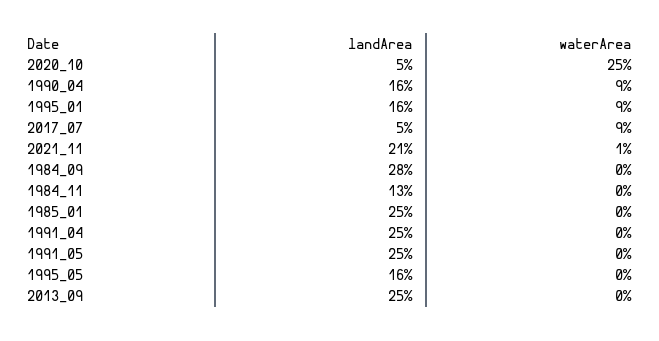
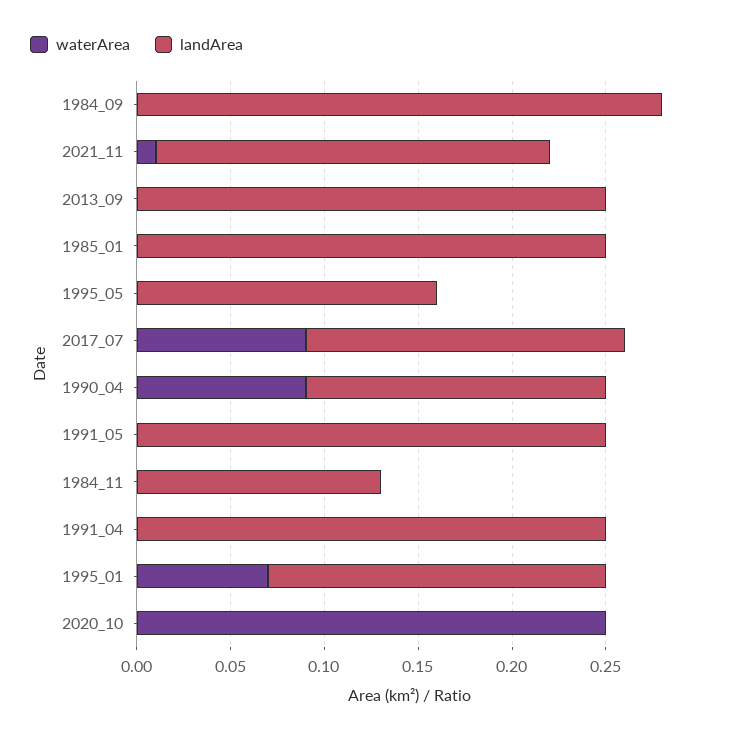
  {
    "landArea": {
-     "2020_10": 0.05,
+     "2020_10": 0,
      "1990_04": 0.16,
-     "1995_01": 0.16,
+     "1995_01": 0.18,
-     "2017_07": 0.05,
+     "2017_07": 0.17,
      "2021_11": 0.21,
      "1984_09": 0.28,
      "1984_11": 0.13,
      "1985_01": 0.25,
      "1991_04": 0.25,
      "1991_05": 0.25,
      "1995_05": 0.16,
      "2013_09": 0.25
    },
    "waterArea": {
      "2020_10": 0.25,
      "1990_04": 0.09,
-     "1995_01": 0.09,
+     "1995_01": 0.07,
      "2017_07": 0.09,
      "2021_11": 0.01,
      "1984_09": 0,
      "1984_11": 0,
      "1985_01": 0,
      "1991_04": 0,
      "1991_05": 0,
      "1995_05": 0,
      "2013_09": 0
    }
  }

